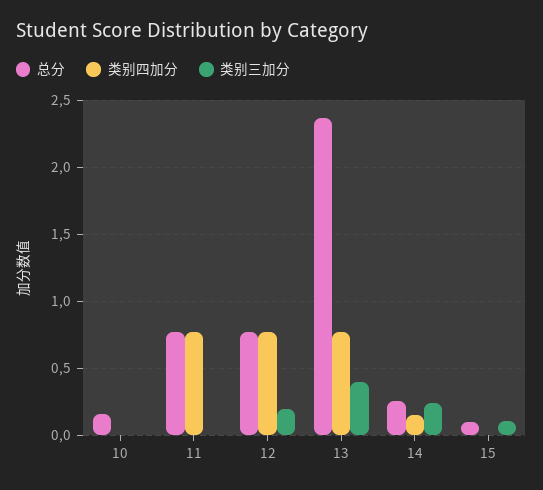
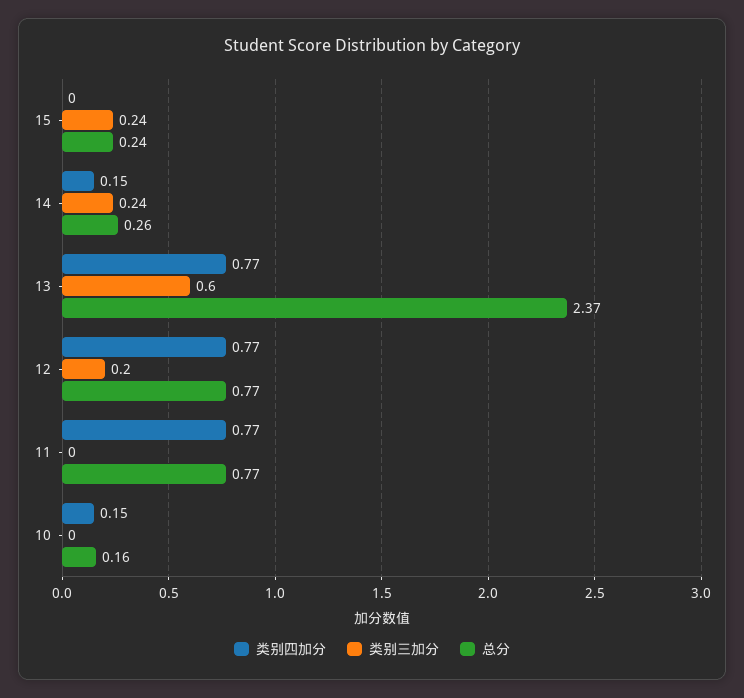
  {
    "总分": {
      "10": 0.16,
      "11": 0.77,
      "12": 0.77,
      "13": 2.37,
      "14": 0.26,
-     "15": 0.1
+     "15": 0.24
    },
    "类别四加分": {
-     "10": 0,
+     "10": 0.15,
      "11": 0.77,
      "12": 0.77,
      "13": 0.77,
      "14": 0.15,
      "15": 0
    },
    "类别三加分": {
      "10": 0,
      "11": 0,
      "12": 0.2,
-     "13": 0.4,
+     "13": 0.6,
      "14": 0.24,
-     "15": 0.1
+     "15": 0.24
    }
  }

